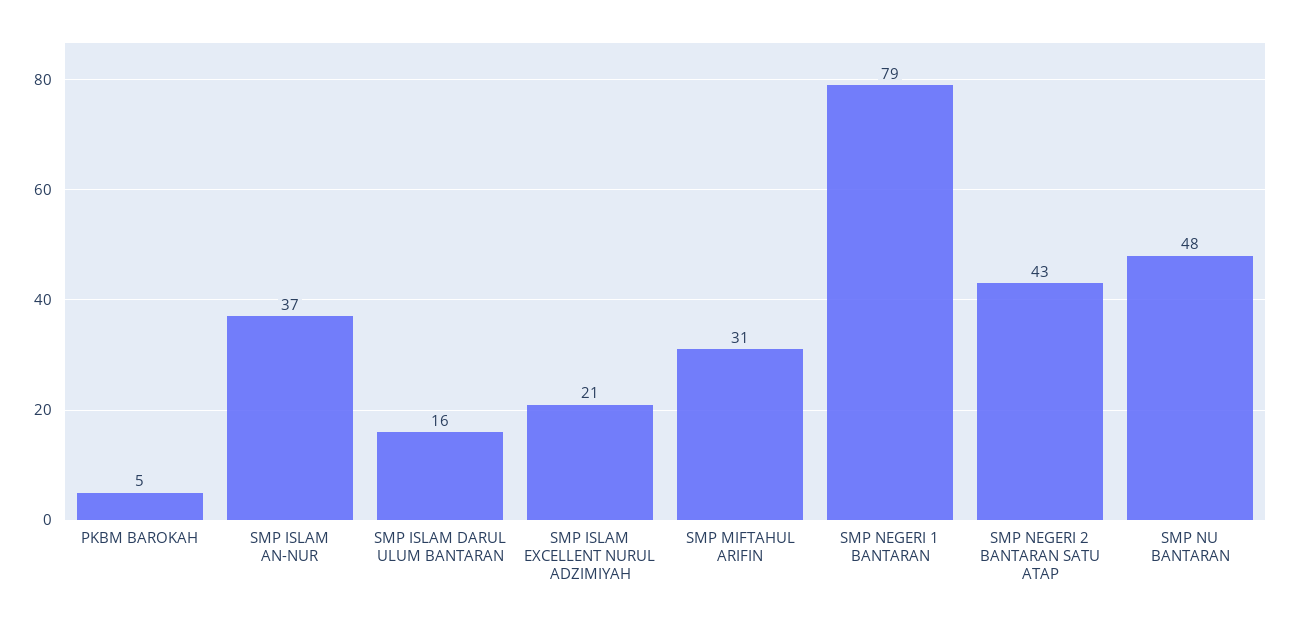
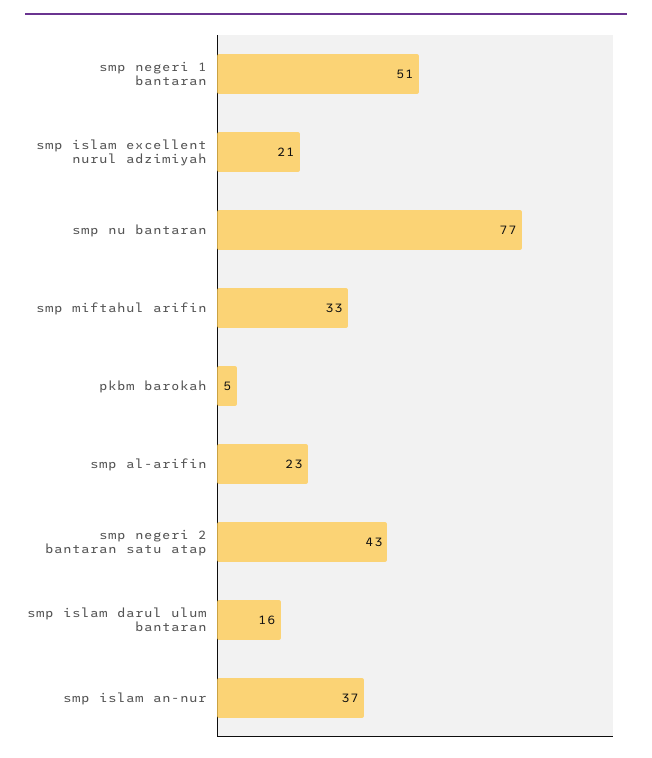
  {
    "PKBM BAROKAH": 5,
    "SMP ISLAM AN-NUR": 37,
    "SMP ISLAM DARUL ULUM BANTARAN": 16,
    "SMP ISLAM EXCELLENT NURUL ADZIMIYAH": 21,
-   "SMP MIFTAHUL ARIFIN": 31,
+   "SMP MIFTAHUL ARIFIN": 33,
-   "SMP NEGERI 1 BANTARAN": 79,
+   "SMP NEGERI 1 BANTARAN": 51,
    "SMP NEGERI 2 BANTARAN SATU ATAP": 43,
-   "SMP NU BANTARAN": 48
+   "SMP NU BANTARAN": 77,
+   "smp al-arifin": 23
  }

